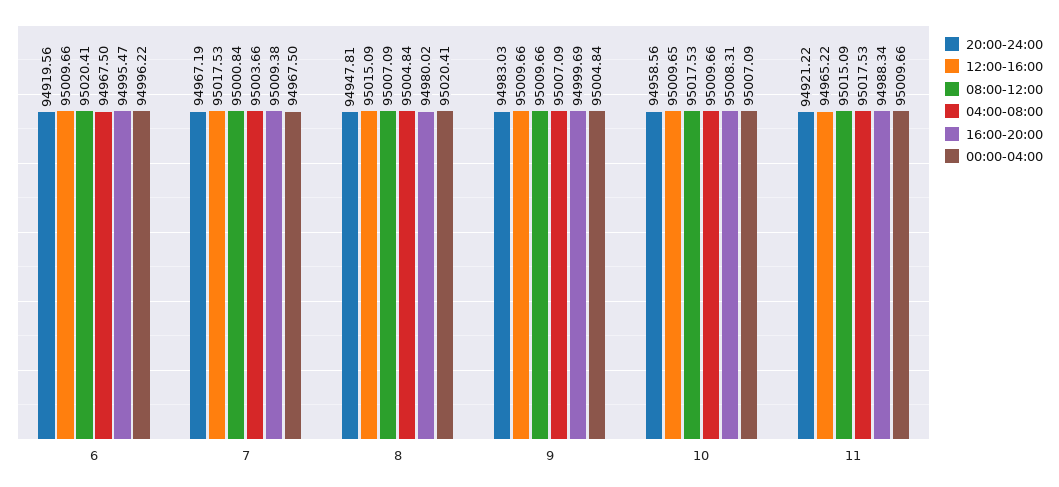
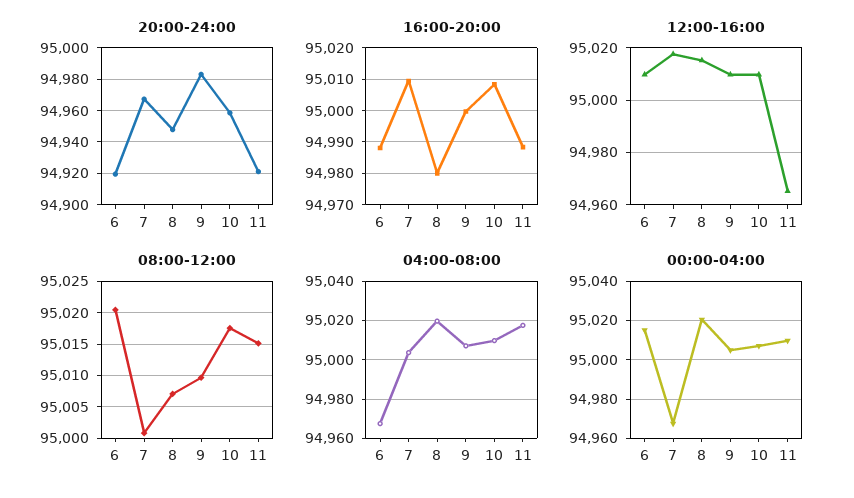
  {
    "20:00-24:00": {
      "6": 94919.56,
      "7": 94967.19,
      "8": 94947.81,
      "9": 94983.03,
      "10": 94958.56,
      "11": 94921.22
    },
    "12:00-16:00": {
      "6": 95009.66,
      "7": 95017.53,
      "8": 95015.09,
      "9": 95009.66,
      "10": 95009.65,
      "11": 94965.22
    },
    "08:00-12:00": {
      "6": 95020.41,
      "7": 95000.84,
      "8": 95007.09,
      "9": 95009.66,
      "10": 95017.53,
      "11": 95015.09
    },
    "04:00-08:00": {
      "6": 94967.5,
      "7": 95003.66,
-     "8": 95004.84,
+     "8": 95020,
      "9": 95007.09,
      "10": 95009.66,
      "11": 95017.53
    },
    "16:00-20:00": {
-     "6": 94995.47,
+     "6": 94988,
      "7": 95009.38,
      "8": 94980.02,
      "9": 94999.69,
      "10": 95008.31,
      "11": 94988.34
    },
    "00:00-04:00": {
-     "6": 94996.22,
+     "6": 95015,
      "7": 94967.5,
      "8": 95020.41,
      "9": 95004.84,
      "10": 95007.09,
      "11": 95009.66
    }
  }

